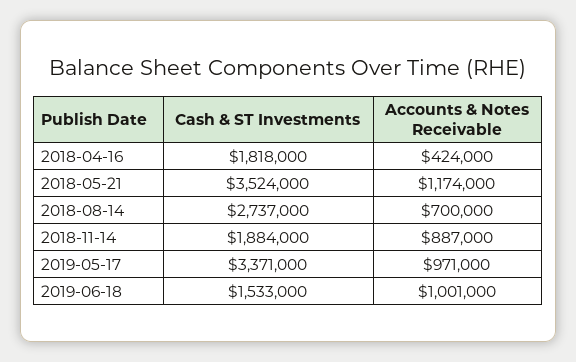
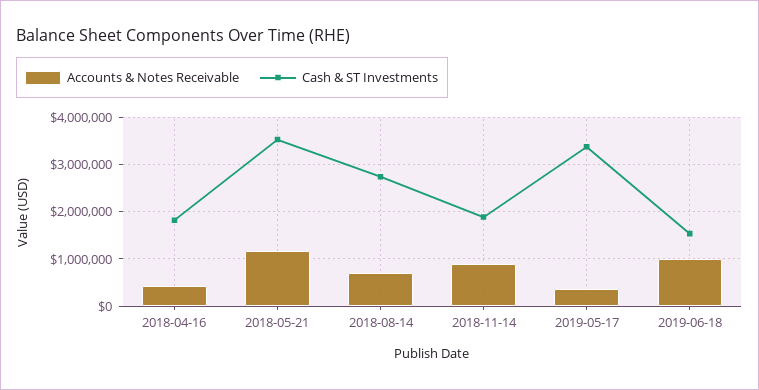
  {
    "Cash & ST Investments": {
      "2018-04-16": 1818000,
      "2018-05-21": 3524000,
      "2018-08-14": 2737000,
      "2018-11-14": 1884000,
      "2019-05-17": 3371000,
      "2019-06-18": 1533000
    },
    "Accounts & Notes Receivable": {
      "2018-04-16": 424000,
      "2018-05-21": 1174000,
      "2018-08-14": 700000,
      "2018-11-14": 887000,
-     "2019-05-17": 971000,
+     "2019-05-17": 400000,
      "2019-06-18": 1001000
    }
  }

